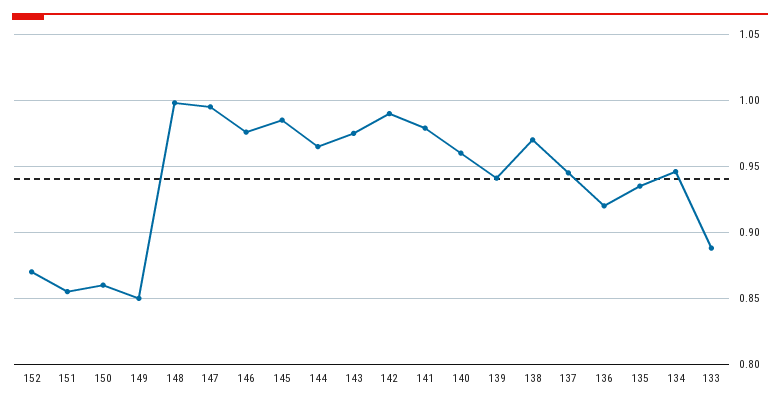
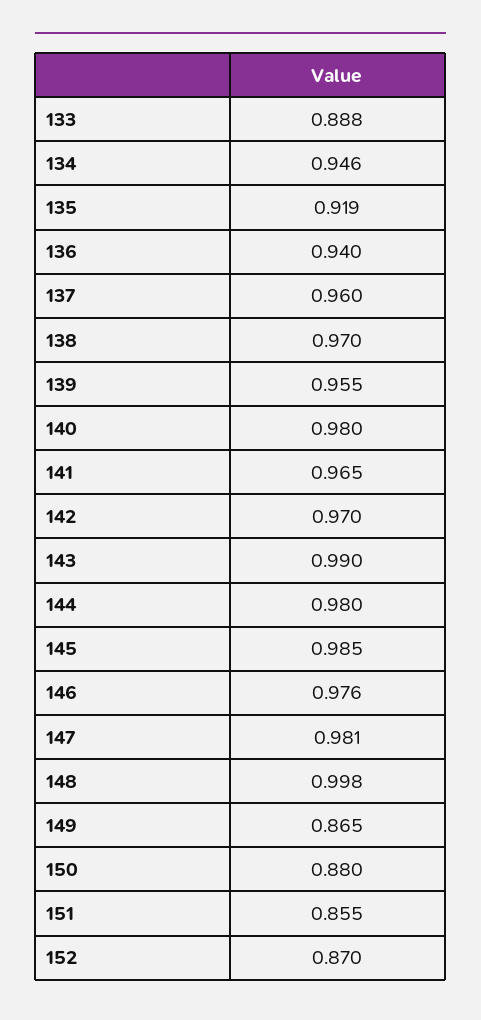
  {
    "152": 0.87,
    "151": 0.855,
-   "150": 0.86,
+   "150": 0.88,
-   "149": 0.85,
+   "149": 0.865,
    "148": 0.998,
-   "147": 0.995,
+   "147": 0.981,
    "146": 0.976,
    "145": 0.985,
-   "144": 0.965,
+   "144": 0.98,
-   "143": 0.975,
+   "143": 0.99,
-   "142": 0.99,
+   "142": 0.97,
-   "141": 0.98,
+   "141": 0.965,
-   "140": 0.96,
+   "140": 0.98,
-   "139": 0.94,
+   "139": 0.955,
    "138": 0.97,
-   "137": 0.945,
+   "137": 0.96,
-   "136": 0.92,
+   "136": 0.94,
-   "135": 0.935,
+   "135": 0.919,
    "134": 0.946,
    "133": 0.888
  }

